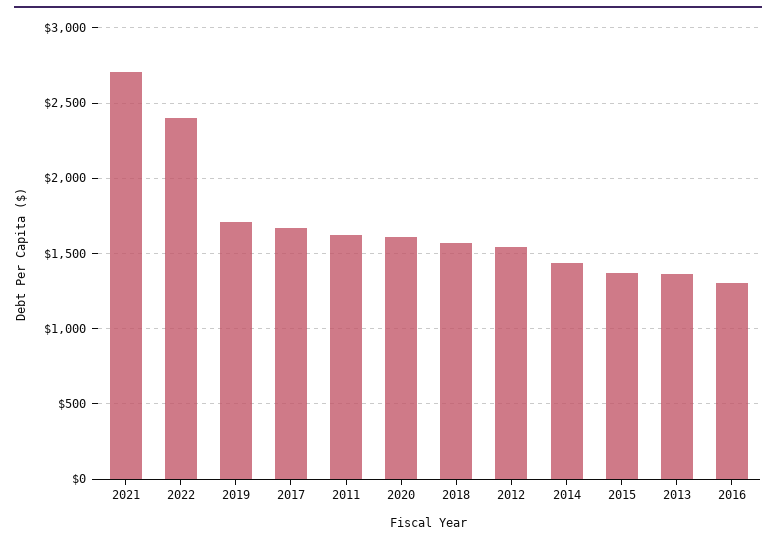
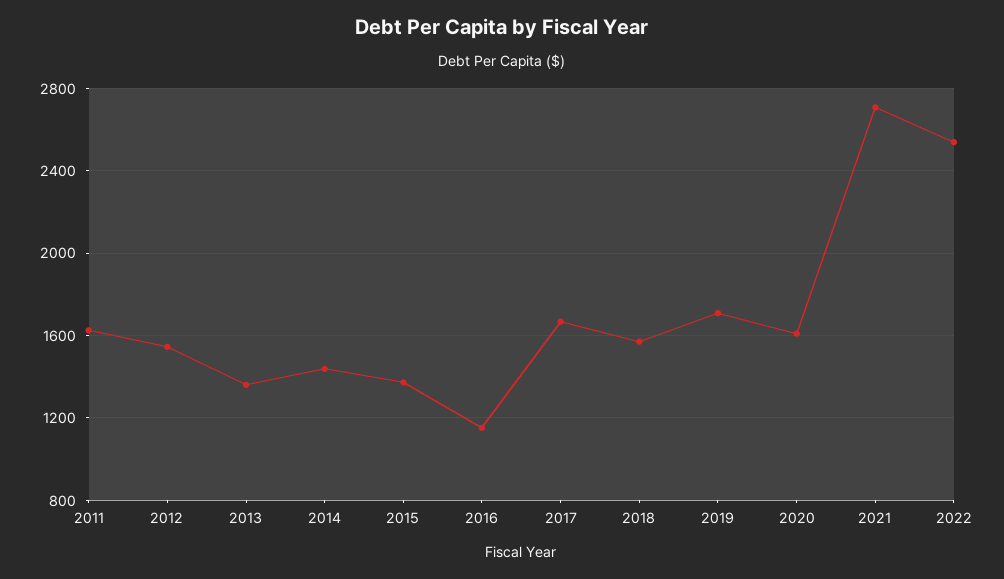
  {
    "2021": 2700,
-   "2022": 2400,
+   "2022": 2550,
    "2019": 1700,
    "2017": 1650,
    "2011": 1650,
    "2020": 1600,
    "2018": 1550,
    "2012": 1550,
    "2014": 1450,
    "2015": 1350,
    "2013": 1350,
-   "2016": 1300
+   "2016": 1150
  }

